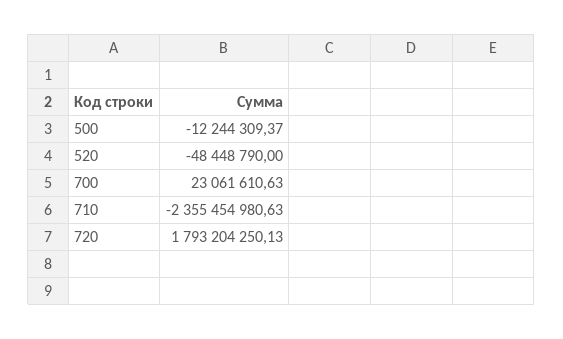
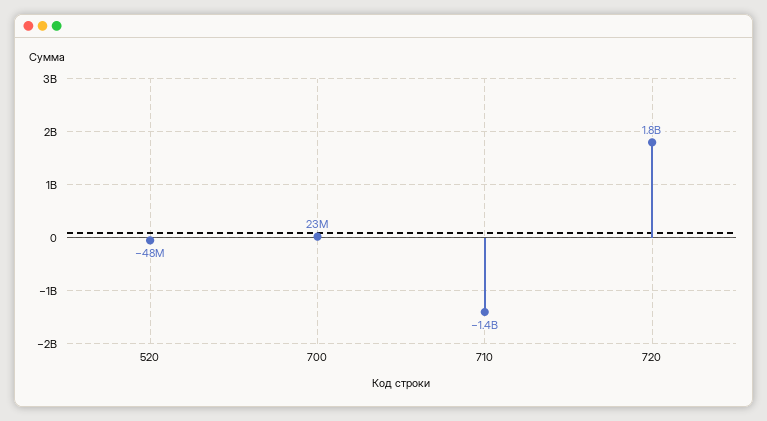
  {
-   "500": -12244309.37,
    "520": -48448790,
    "700": 23061610.63,
-   "710": -2355454980.63,
+   "710": -1400000000,
    "720": 1793204250.13
  }

